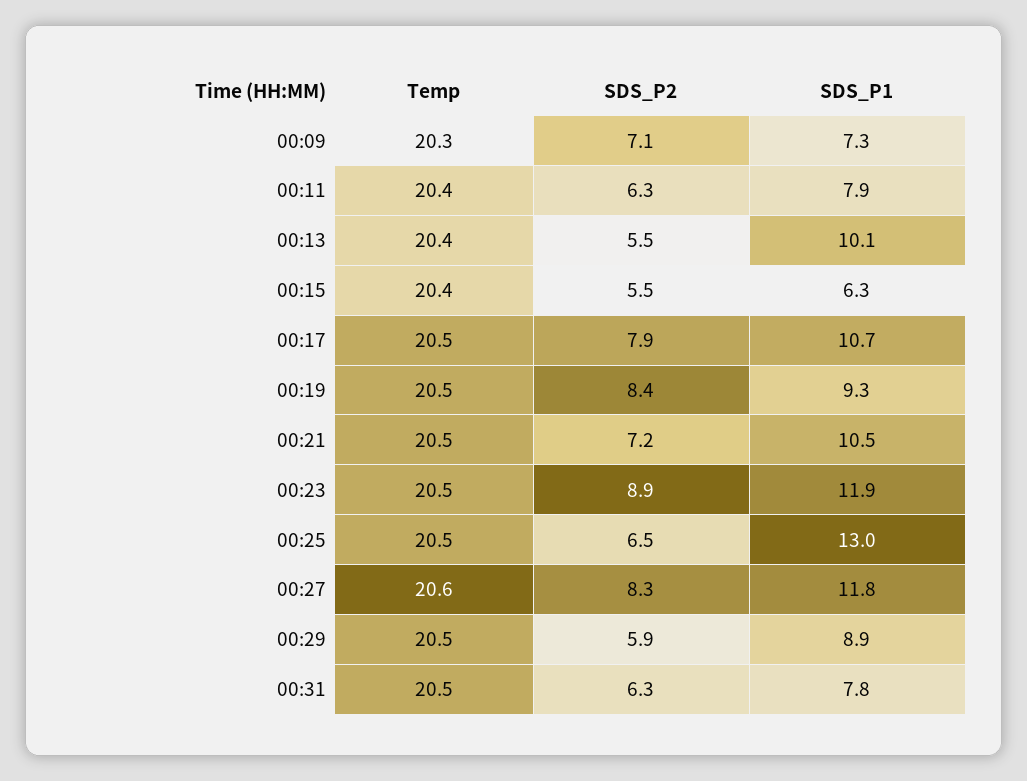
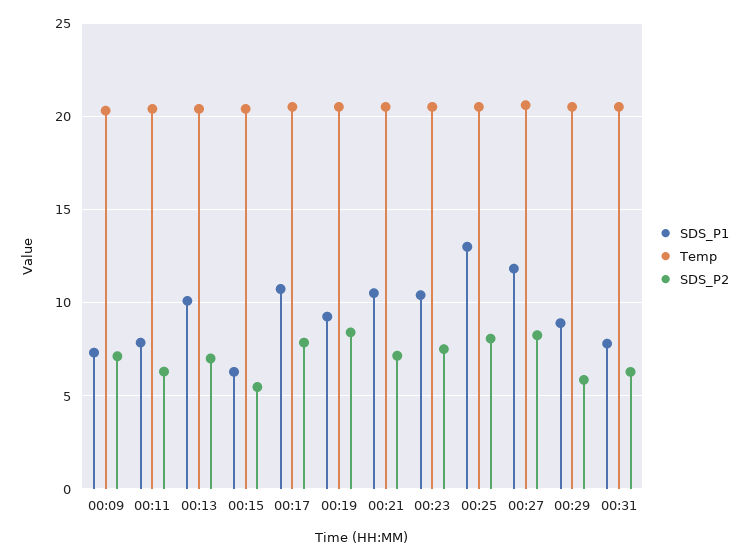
  {
    "Temp": {
      "00:09": 20.3,
      "00:11": 20.4,
      "00:13": 20.4,
      "00:15": 20.4,
      "00:17": 20.5,
      "00:19": 20.5,
      "00:21": 20.5,
      "00:23": 20.5,
      "00:25": 20.5,
      "00:27": 20.6,
      "00:29": 20.5,
      "00:31": 20.5
    },
    "SDS_P2": {
      "00:09": 7.1,
      "00:11": 6.3,
-     "00:13": 5.5,
+     "00:13": 7,
      "00:15": 5.5,
      "00:17": 7.9,
      "00:19": 8.4,
      "00:21": 7.2,
-     "00:23": 8.9,
+     "00:23": 7.5,
-     "00:25": 6.5,
+     "00:25": 8,
      "00:27": 8.3,
      "00:29": 5.9,
      "00:31": 6.3
    },
    "SDS_P1": {
      "00:09": 7.3,
      "00:11": 7.9,
      "00:13": 10.1,
      "00:15": 6.3,
      "00:17": 10.7,
      "00:19": 9.3,
      "00:21": 10.5,
-     "00:23": 11.9,
+     "00:23": 10.5,
      "00:25": 13,
      "00:27": 11.8,
      "00:29": 8.9,
      "00:31": 7.8
    }
  }

